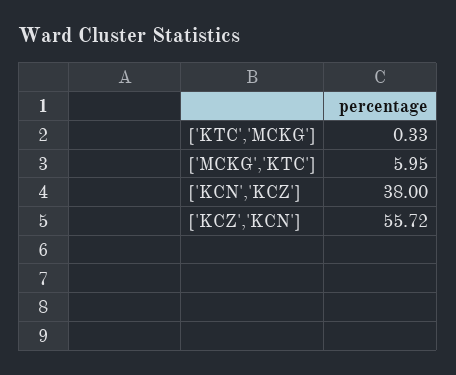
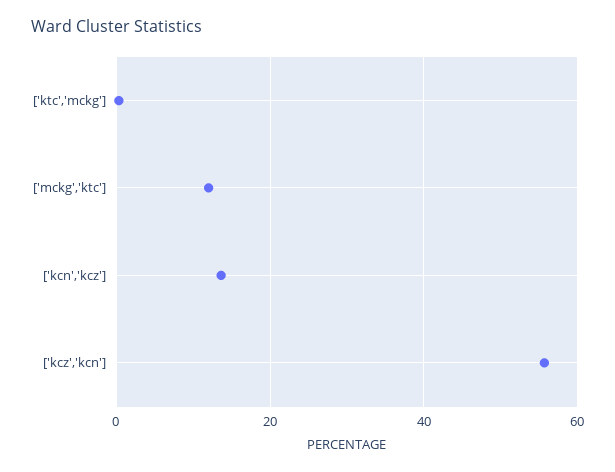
  {
    "['KTC','MCKG']": 0.33,
-   "['MCKG','KTC']": 5.95,
+   "['MCKG','KTC']": 12,
-   "['KCN','KCZ']": 38,
+   "['KCN','KCZ']": 14,
    "['KCZ','KCN']": 55.72
  }

